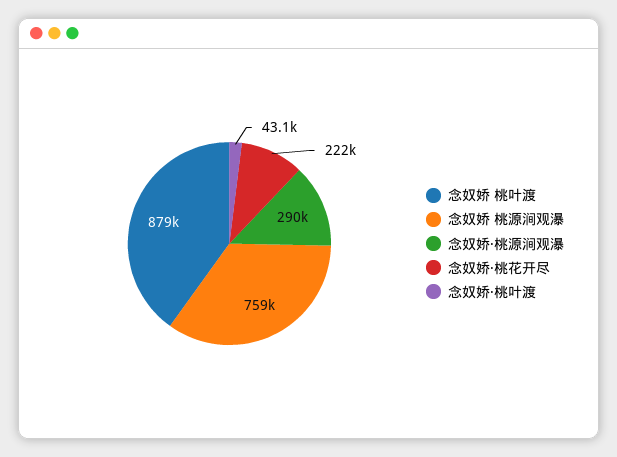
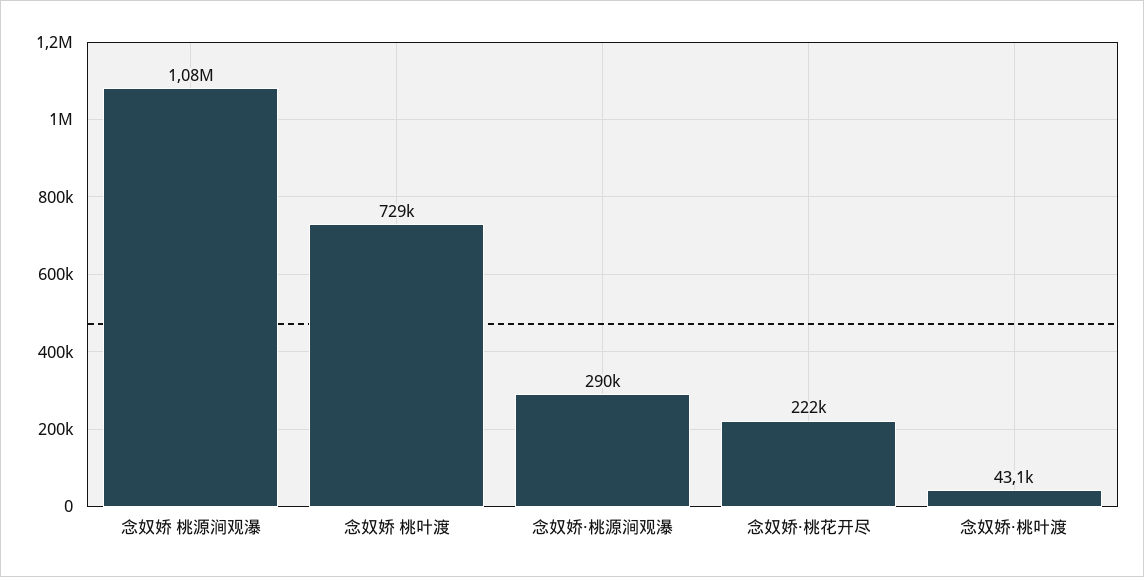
  {
-   "念奴娇 桃叶渡": 879000,
+   "念奴娇 桃叶渡": 729000,
-   "念奴娇 桃源涧观瀑": 759000,
+   "念奴娇 桃源涧观瀑": 1080000,
    "念奴娇·桃源涧观瀑": 290000,
    "念奴娇·桃花开尽": 222000,
    "念奴娇·桃叶渡": 43100
  }

